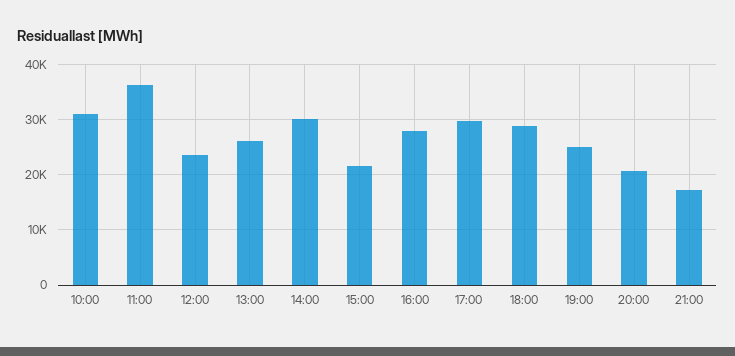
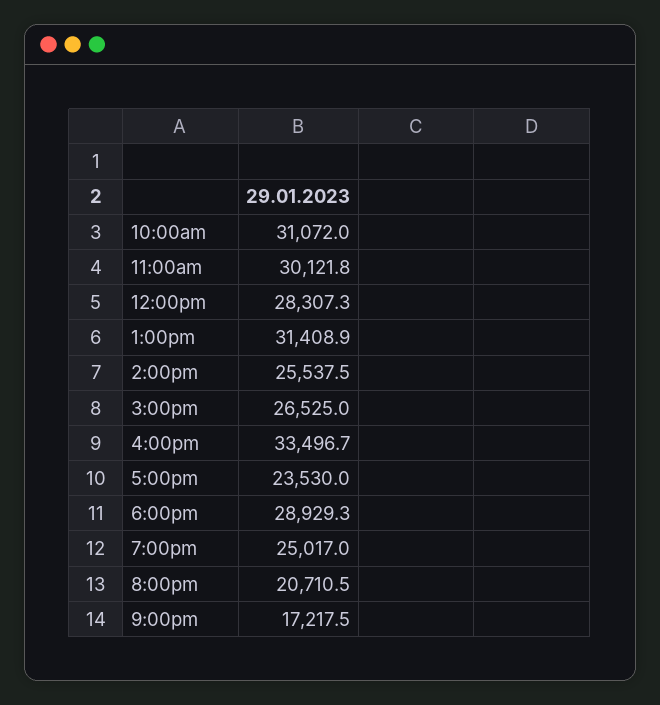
  {
    "10:00": 31072,
-   "11:00": 36000,
+   "11:00": 30121.8,
-   "12:00": 24000,
+   "12:00": 28307.3,
-   "13:00": 26000,
+   "13:00": 31408.9,
-   "14:00": 30000,
+   "14:00": 25537.5,
-   "15:00": 22000,
+   "15:00": 26525,
-   "16:00": 28000,
+   "16:00": 33496.7,
-   "17:00": 30000,
+   "17:00": 23530,
    "18:00": 28929.3,
    "19:00": 25017,
    "20:00": 20710.5,
    "21:00": 17217.5
  }

